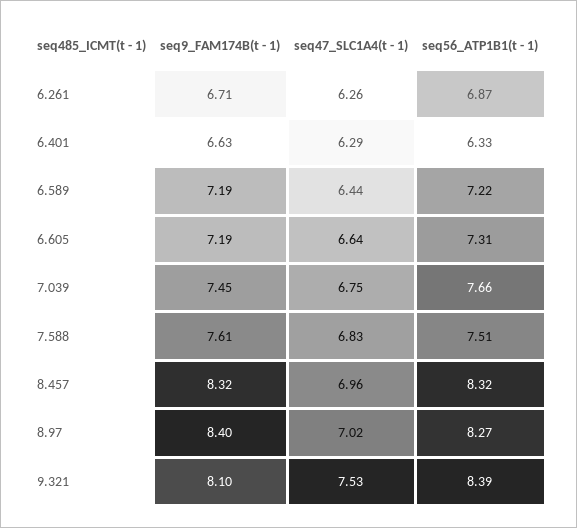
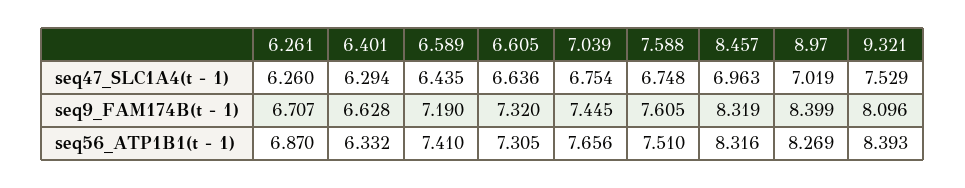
  {
    "seq9_FAM174B(t - 1)": {
      "6.261": 6.707,
      "6.401": 6.628,
      "6.589": 7.19,
-     "6.605": 7.19,
+     "6.605": 7.32,
      "7.039": 7.445,
      "7.588": 7.605,
      "8.457": 8.319,
      "8.97": 8.399,
      "9.321": 8.096
    },
    "seq47_SLC1A4(t - 1)": {
      "6.261": 6.26,
      "6.401": 6.294,
      "6.589": 6.435,
      "6.605": 6.636,
      "7.039": 6.754,
-     "7.588": 6.83,
+     "7.588": 6.748,
      "8.457": 6.963,
      "8.97": 7.019,
      "9.321": 7.529
    },
    "seq56_ATP1B1(t - 1)": {
      "6.261": 6.87,
      "6.401": 6.332,
-     "6.589": 7.22,
+     "6.589": 7.41,
      "6.605": 7.305,
      "7.039": 7.656,
      "7.588": 7.51,
      "8.457": 8.316,
      "8.97": 8.269,
      "9.321": 8.393
    }
  }

